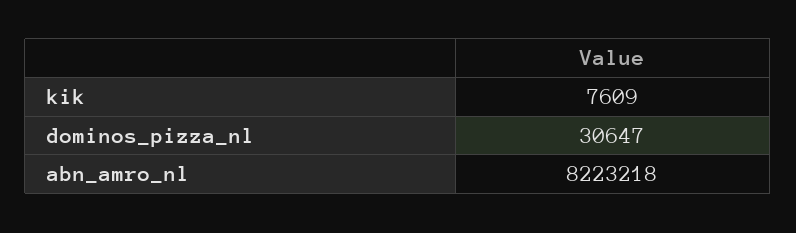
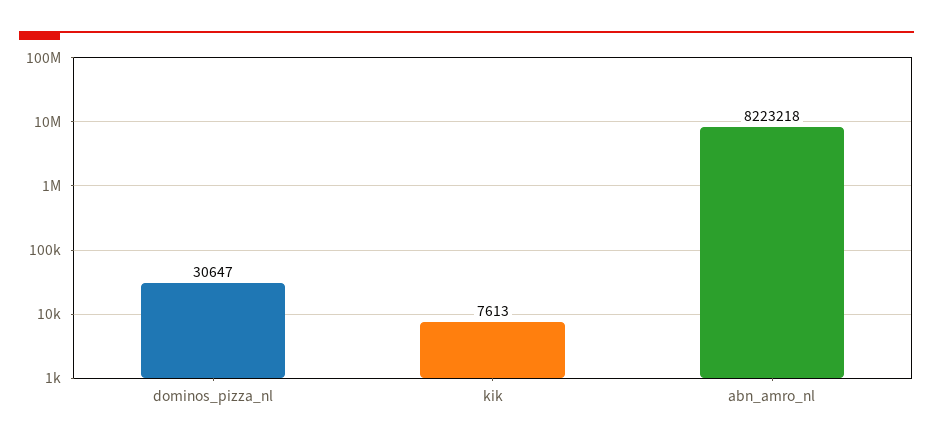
  {
-   "kik": 7609,
+   "kik": 7613,
    "dominos_pizza_nl": 30647,
    "abn_amro_nl": 8223218
  }

